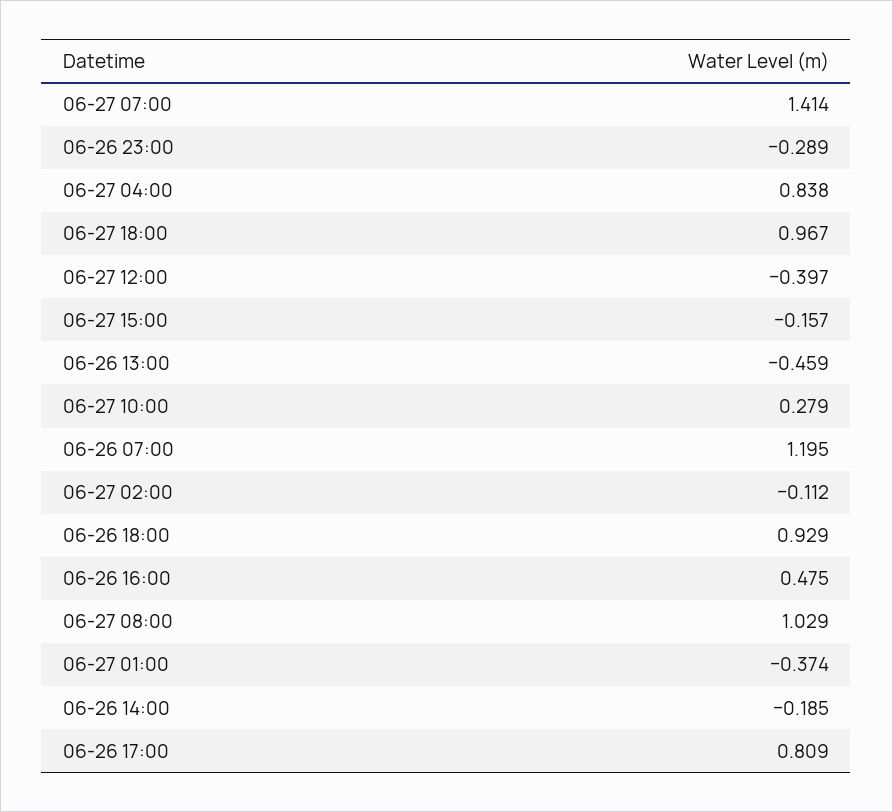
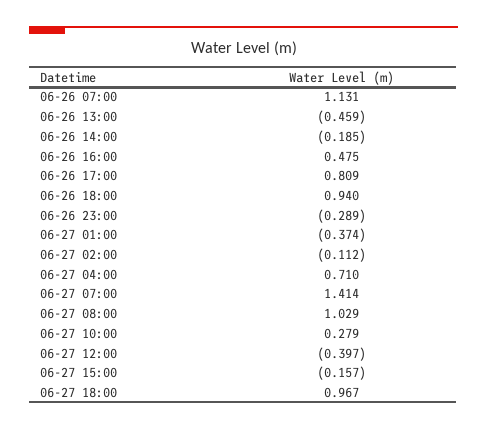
  {
    "06-27 07:00": 1.414,
    "06-26 23:00": -0.289,
-   "06-27 04:00": 0.838,
+   "06-27 04:00": 0.71,
    "06-27 18:00": 0.967,
    "06-27 12:00": -0.397,
    "06-27 15:00": -0.157,
    "06-26 13:00": -0.459,
    "06-27 10:00": 0.279,
-   "06-26 07:00": 1.195,
+   "06-26 07:00": 1.131,
    "06-27 02:00": -0.112,
-   "06-26 18:00": 0.929,
+   "06-26 18:00": 0.94,
    "06-26 16:00": 0.475,
    "06-27 08:00": 1.029,
    "06-27 01:00": -0.374,
    "06-26 14:00": -0.185,
    "06-26 17:00": 0.809
  }

